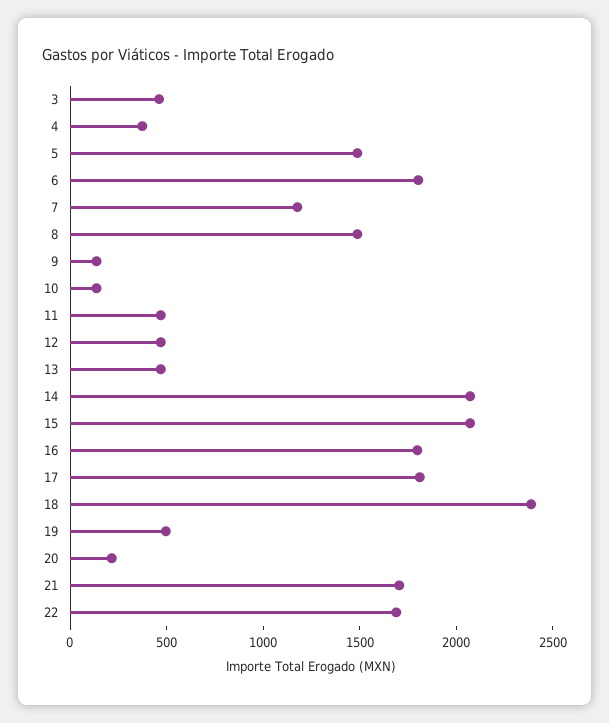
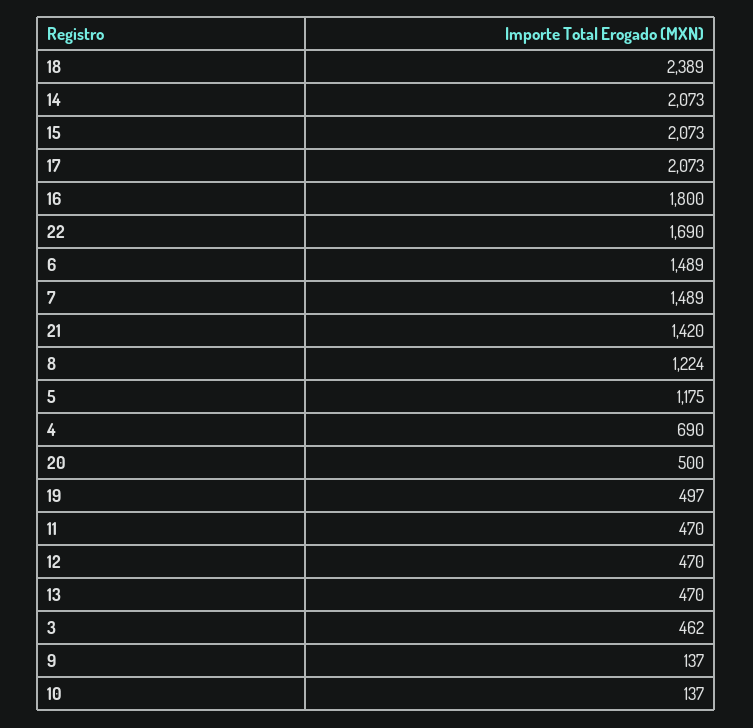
  {
    "3": 462,
-   "4": 400,
+   "4": 690,
-   "5": 1500,
+   "5": 1175,
-   "6": 1800,
+   "6": 1489,
-   "7": 1200,
+   "7": 1489,
-   "8": 1500,
+   "8": 1224,
    "9": 137,
    "10": 137,
    "11": 470,
    "12": 470,
    "13": 470,
    "14": 2073,
    "15": 2073,
    "16": 1800,
-   "17": 1800,
+   "17": 2073,
    "18": 2389,
    "19": 497,
-   "20": 200,
+   "20": 500,
-   "21": 1700,
+   "21": 1420,
    "22": 1690
  }

